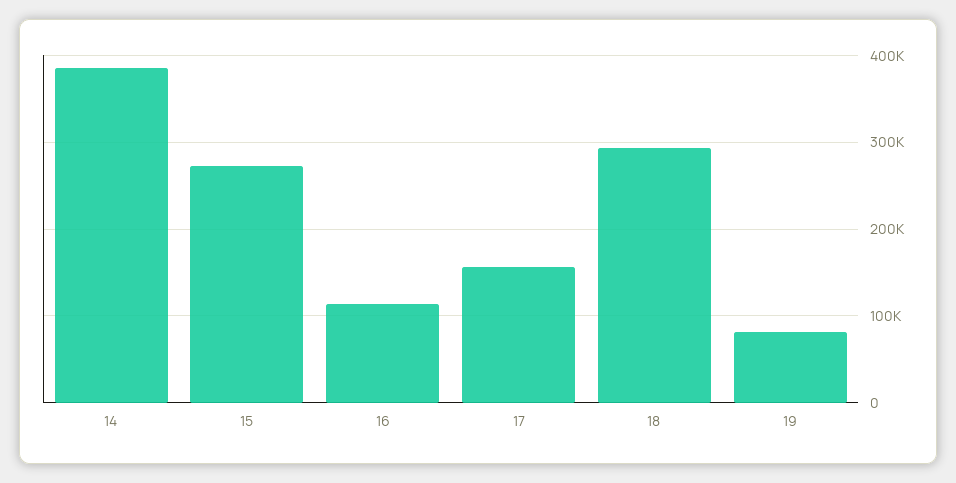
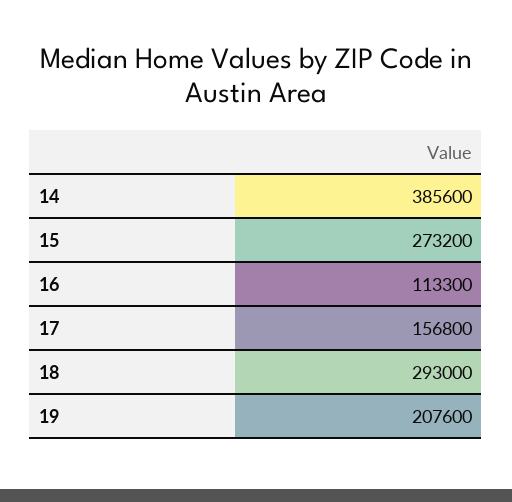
  {
    "14": 385600,
    "15": 273200,
    "16": 113300,
    "17": 156800,
    "18": 293000,
-   "19": 80000
+   "19": 207600
  }

